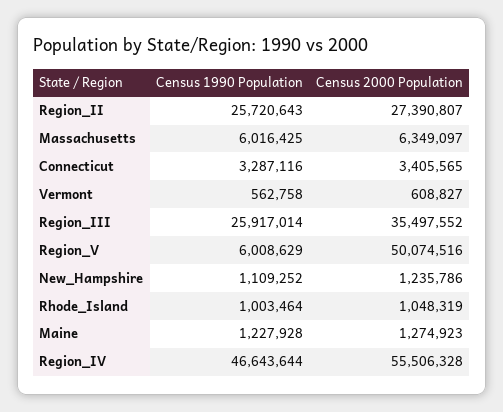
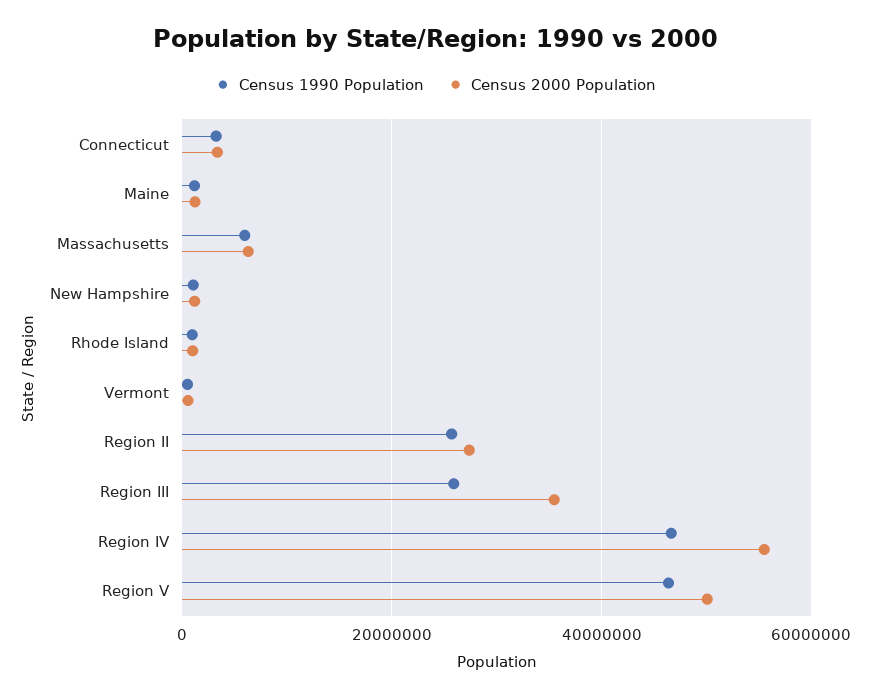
  {
    "Census 1990 Population": {
      "Region_II": 25720643,
      "Massachusetts": 6016425,
      "Connecticut": 3287116,
      "Vermont": 562758,
      "Region_III": 25917014,
-     "Region_V": 6008629,
+     "Region_V": 46000000,
      "New_Hampshire": 1109252,
      "Rhode_Island": 1003464,
      "Maine": 1227928,
      "Region_IV": 46643644
    },
    "Census 2000 Population": {
      "Region_II": 27390807,
      "Massachusetts": 6349097,
      "Connecticut": 3405565,
      "Vermont": 608827,
      "Region_III": 35497552,
      "Region_V": 50074516,
      "New_Hampshire": 1235786,
      "Rhode_Island": 1048319,
      "Maine": 1274923,
      "Region_IV": 55506328
    }
  }

